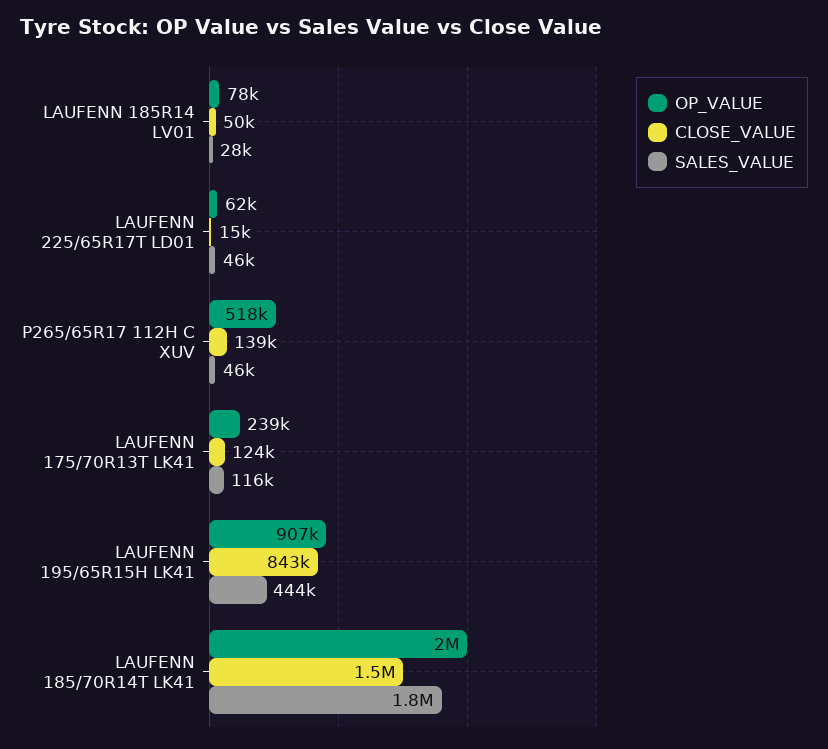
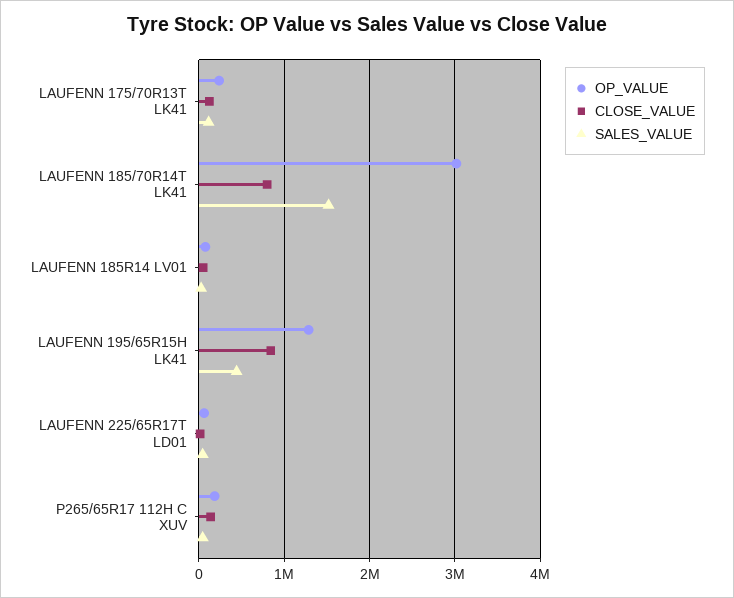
  {
    "OP_VALUE": {
      "LAUFENN 185R14 LV01": 78000,
      "LAUFENN 225/65R17T LD01": 62000,
-     "P265/65R17 112H C XUV": 518000,
+     "P265/65R17 112H C XUV": 200000,
      "LAUFENN 175/70R13T LK41": 239000,
-     "LAUFENN 195/65R15H LK41": 907000,
+     "LAUFENN 195/65R15H LK41": 1300000,
-     "LAUFENN 185/70R14T LK41": 2000000
+     "LAUFENN 185/70R14T LK41": 3000000
    },
    "CLOSE_VALUE": {
      "LAUFENN 185R14 LV01": 50000,
      "LAUFENN 225/65R17T LD01": 15000,
      "P265/65R17 112H C XUV": 139000,
      "LAUFENN 175/70R13T LK41": 124000,
      "LAUFENN 195/65R15H LK41": 843000,
-     "LAUFENN 185/70R14T LK41": 1500000
+     "LAUFENN 185/70R14T LK41": 800000
    },
    "SALES_VALUE": {
      "LAUFENN 185R14 LV01": 28000,
      "LAUFENN 225/65R17T LD01": 46000,
      "P265/65R17 112H C XUV": 46000,
      "LAUFENN 175/70R13T LK41": 116000,
      "LAUFENN 195/65R15H LK41": 444000,
-     "LAUFENN 185/70R14T LK41": 1800000
+     "LAUFENN 185/70R14T LK41": 1500000
    }
  }

